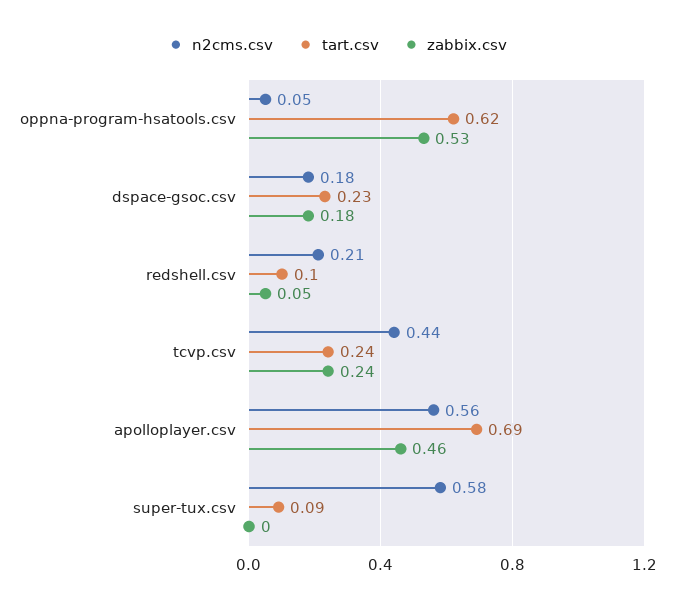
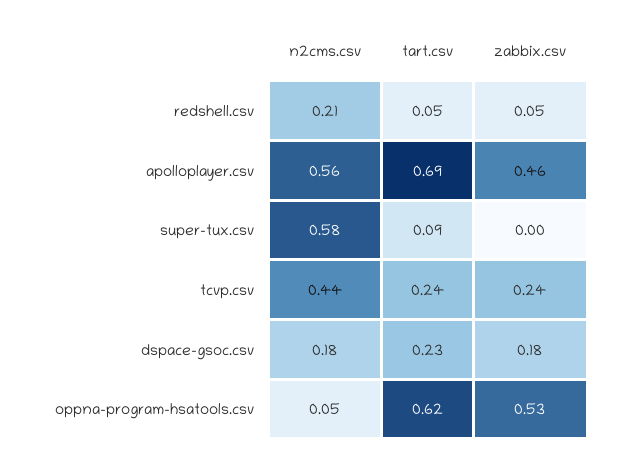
  {
    "n2cms.csv": {
      "oppna-program-hsatools.csv": 0.05,
      "dspace-gsoc.csv": 0.18,
      "redshell.csv": 0.21,
      "tcvp.csv": 0.44,
      "apolloplayer.csv": 0.56,
      "super-tux.csv": 0.58
    },
    "tart.csv": {
      "oppna-program-hsatools.csv": 0.62,
      "dspace-gsoc.csv": 0.23,
-     "redshell.csv": 0.1,
+     "redshell.csv": 0.05,
      "tcvp.csv": 0.24,
      "apolloplayer.csv": 0.69,
      "super-tux.csv": 0.09
    },
    "zabbix.csv": {
      "oppna-program-hsatools.csv": 0.53,
      "dspace-gsoc.csv": 0.18,
      "redshell.csv": 0.05,
      "tcvp.csv": 0.24,
      "apolloplayer.csv": 0.46,
      "super-tux.csv": 0
    }
  }

